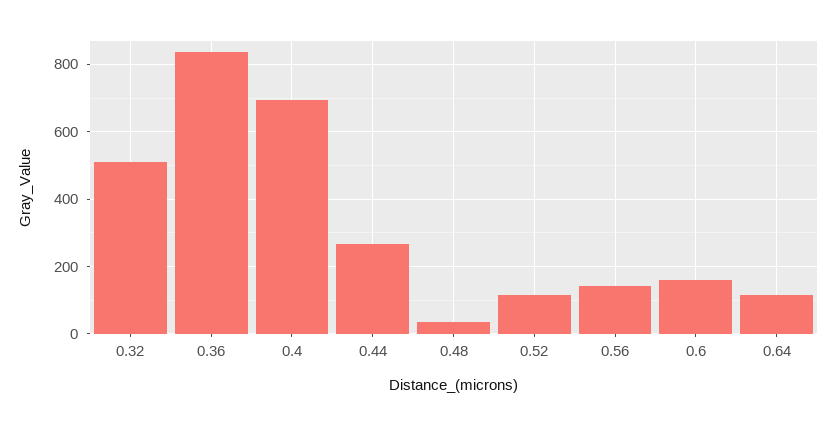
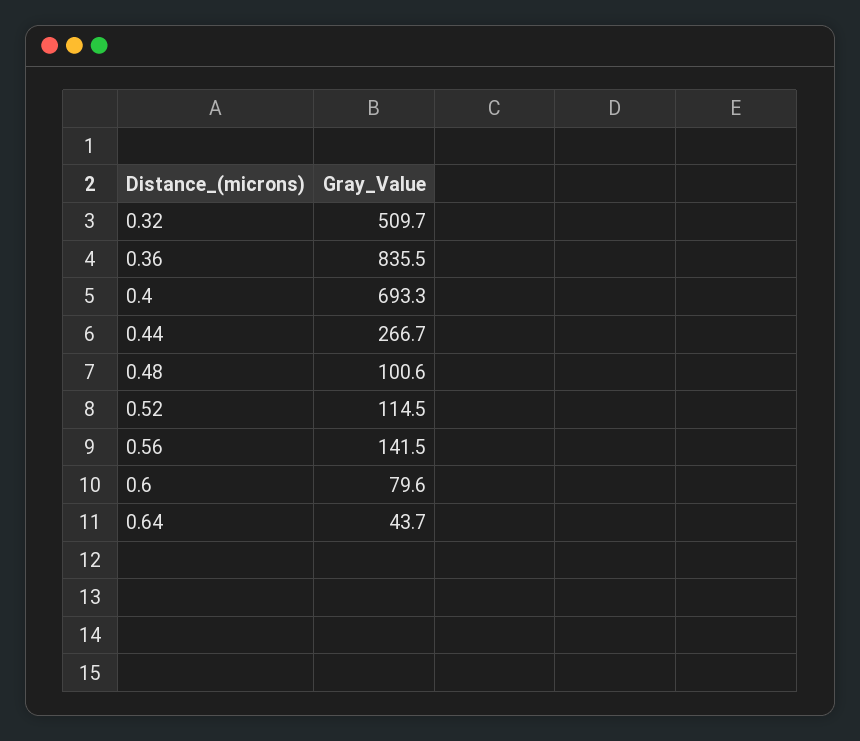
  {
    "0.32": 509.7,
    "0.36": 835.5,
    "0.4": 693.3,
    "0.44": 266.7,
-   "0.48": 40,
+   "0.48": 100.6,
    "0.52": 114.5,
    "0.56": 141.5,
-   "0.6": 160,
+   "0.6": 79.6,
-   "0.64": 120
+   "0.64": 43.7
  }

